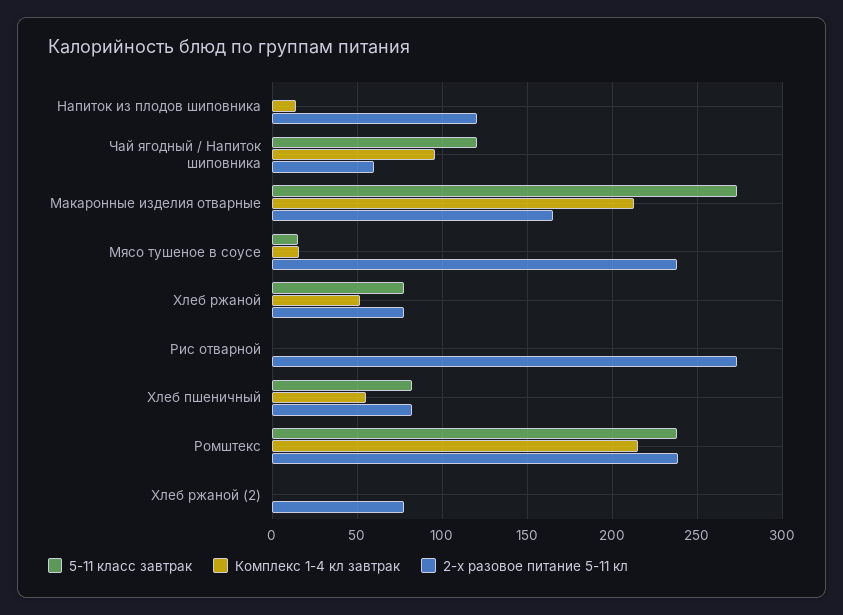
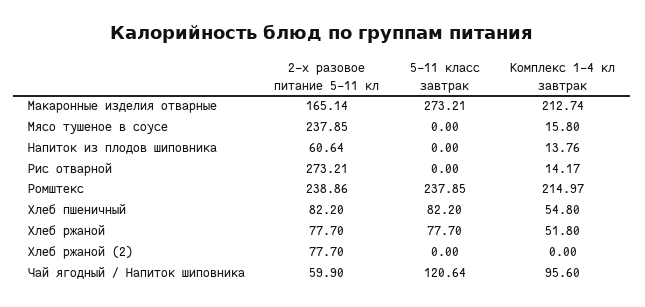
  {
    "5-11 класс завтрак": {
      "Напиток из плодов шиповника": 0,
      "Чай ягодный / Напиток шиповника": 120.64,
      "Макаронные изделия отварные": 273.21,
-     "Мясо тушеное в соусе": 15,
+     "Мясо тушеное в соусе": 0,
      "Хлеб ржаной": 77.7,
      "Рис отварной": 0,
      "Хлеб пшеничный": 82.2,
      "Ромштекс": 237.85,
      "Хлеб ржаной (2)": 0
    },
    "Комплекс 1-4 кл завтрак": {
      "Напиток из плодов шиповника": 13.76,
      "Чай ягодный / Напиток шиповника": 95.6,
      "Макаронные изделия отварные": 212.74,
      "Мясо тушеное в соусе": 15.8,
      "Хлеб ржаной": 51.8,
-     "Рис отварной": 0,
+     "Рис отварной": 14.17,
      "Хлеб пшеничный": 54.8,
      "Ромштекс": 214.97,
      "Хлеб ржаной (2)": 0
    },
    "2-х разовое питание 5-11 кл": {
-     "Напиток из плодов шиповника": 120,
+     "Напиток из плодов шиповника": 60.64,
      "Чай ягодный / Напиток шиповника": 59.9,
      "Макаронные изделия отварные": 165.14,
      "Мясо тушеное в соусе": 237.85,
      "Хлеб ржаной": 77.7,
      "Рис отварной": 273.21,
      "Хлеб пшеничный": 82.2,
      "Ромштекс": 238.86,
      "Хлеб ржаной (2)": 77.7
    }
  }

